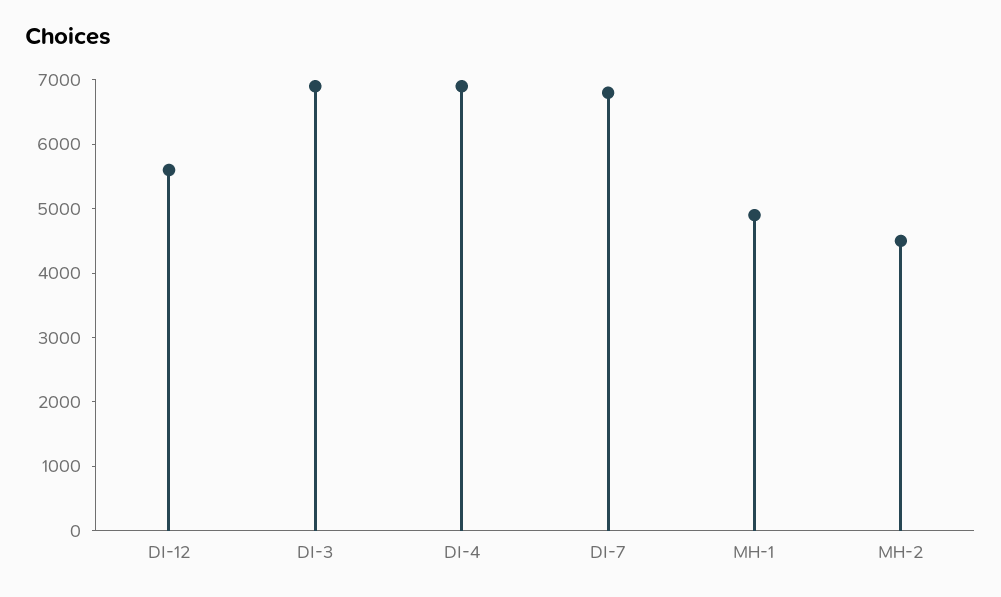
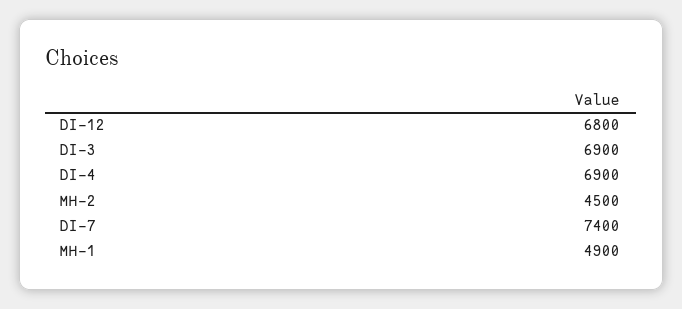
  {
-   "DI-12": 5600,
+   "DI-12": 6800,
    "DI-3": 6900,
    "DI-4": 6900,
-   "DI-7": 6800,
+   "DI-7": 7400,
    "MH-1": 4900,
    "MH-2": 4500
  }

